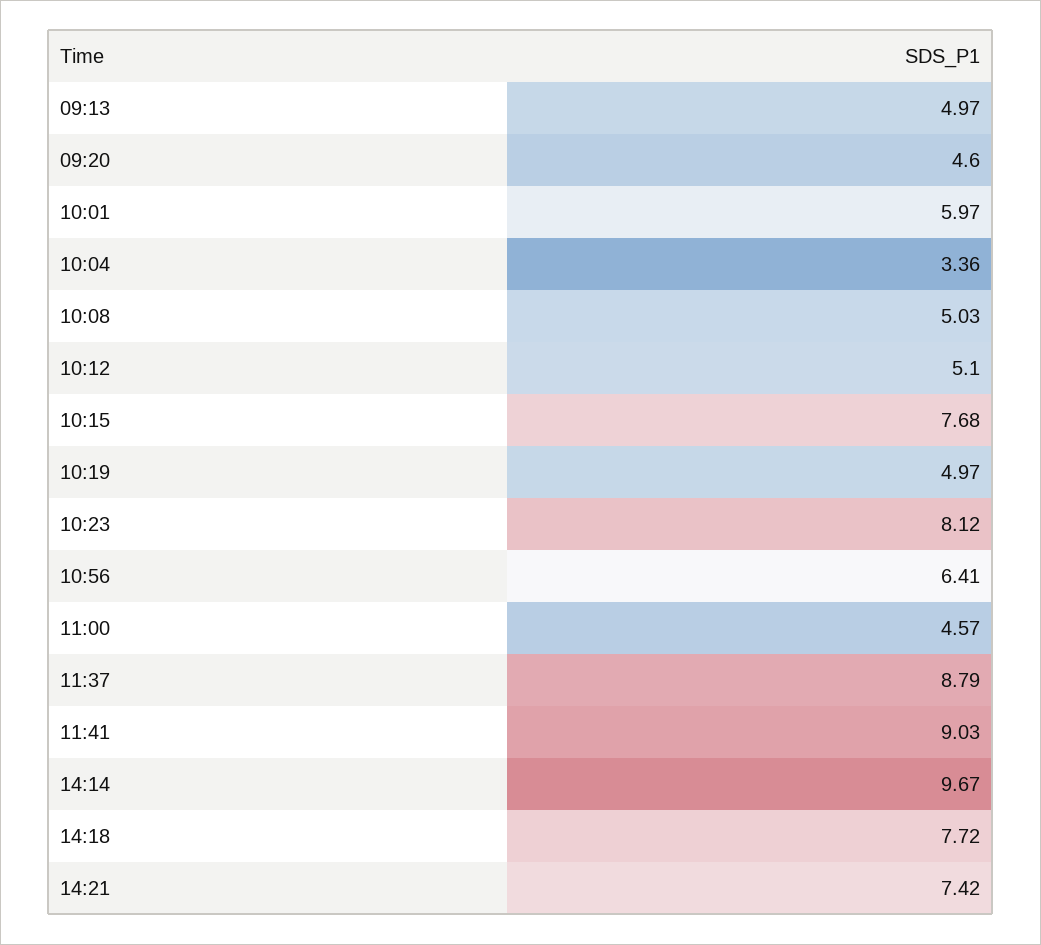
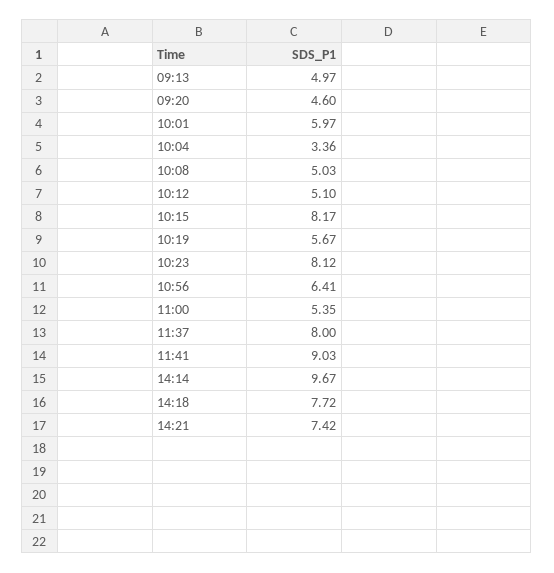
  {
    "09:13": 4.97,
    "09:20": 4.6,
    "10:01": 5.97,
    "10:04": 3.36,
    "10:08": 5.03,
    "10:12": 5.1,
-   "10:15": 7.68,
+   "10:15": 8.17,
-   "10:19": 4.97,
+   "10:19": 5.67,
    "10:23": 8.12,
    "10:56": 6.41,
-   "11:00": 4.57,
+   "11:00": 5.35,
-   "11:37": 8.79,
+   "11:37": 8,
    "11:41": 9.03,
    "14:14": 9.67,
    "14:18": 7.72,
    "14:21": 7.42
  }

